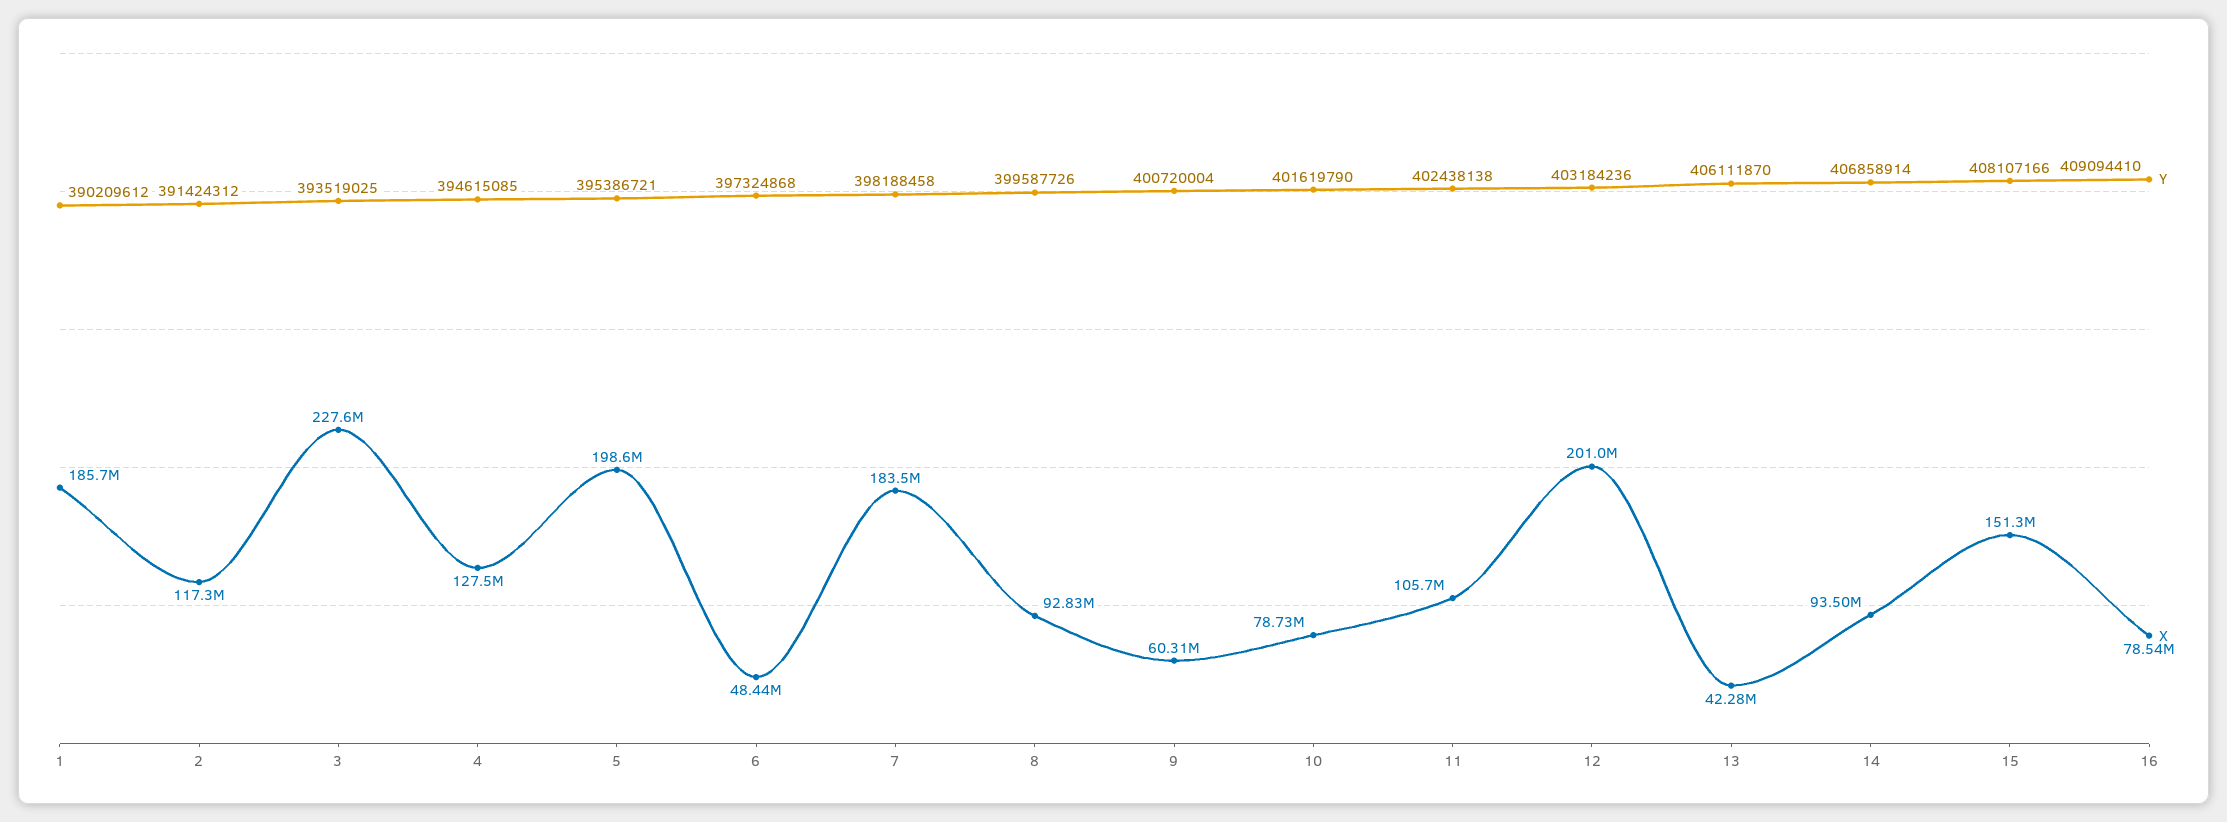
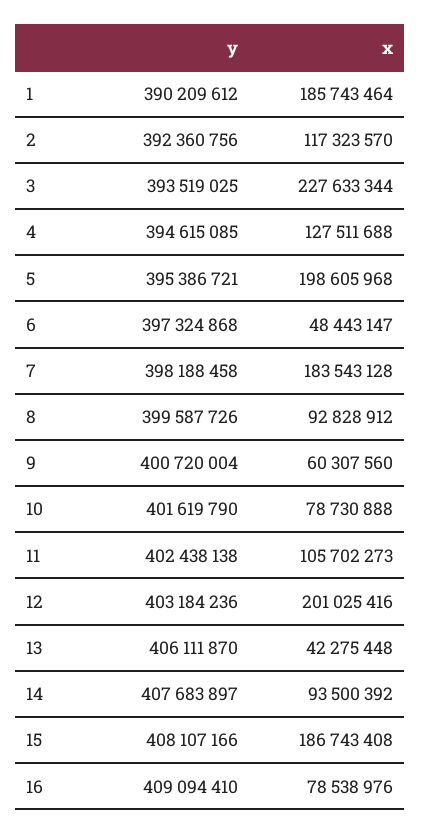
  {
    "Y": {
      "1": 390209612,
-     "2": 391424312,
+     "2": 392360756,
      "3": 393519025,
      "4": 394615085,
      "5": 395386721,
      "6": 397324868,
      "7": 398188458,
      "8": 399587726,
      "9": 400720004,
      "10": 401619790,
      "11": 402438138,
      "12": 403184236,
      "13": 406111870,
-     "14": 406858914,
+     "14": 407683897,
      "15": 408107166,
      "16": 409094410
    },
    "X": {
      "1": 185743464,
      "2": 117323570,
      "3": 227633344,
      "4": 127511688,
      "5": 198605968,
      "6": 48443147,
      "7": 183543128,
      "8": 92828912,
      "9": 60307560,
      "10": 78730888,
      "11": 105702273,
      "12": 201025416,
      "13": 42275448,
      "14": 93500392,
-     "15": 151300000,
+     "15": 186743408,
      "16": 78538976
    }
  }

